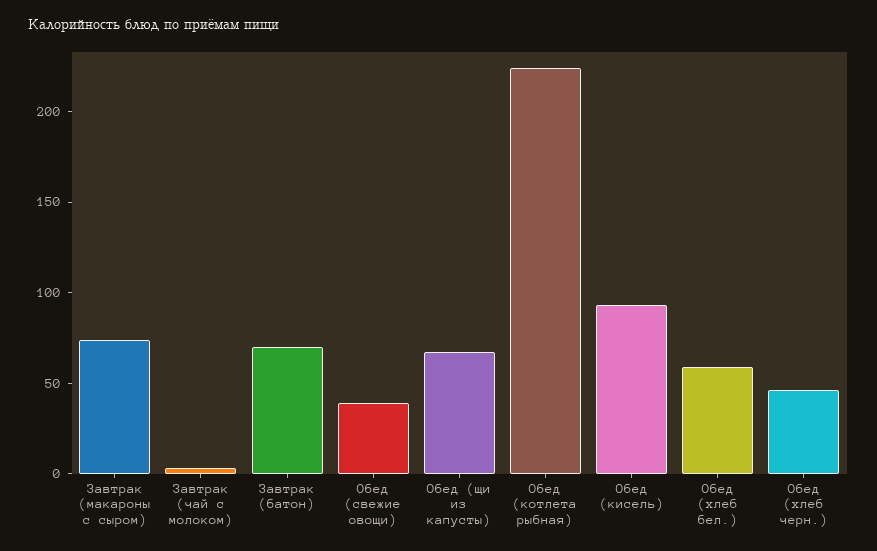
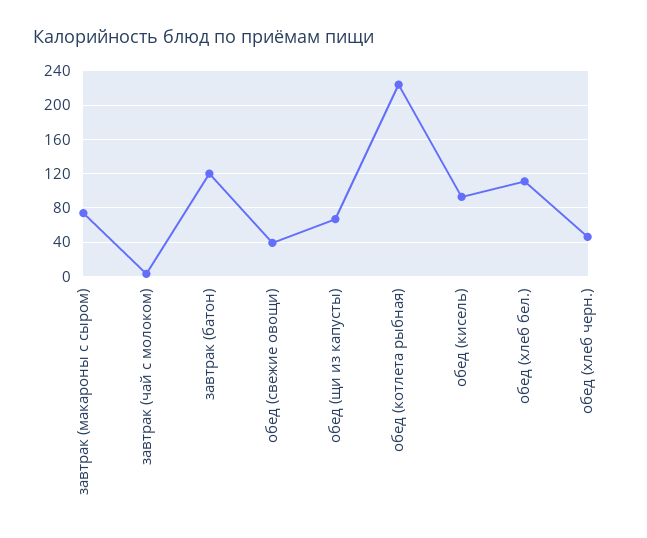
  {
    "Завтрак (макароны с сыром)": 70,
    "Завтрак (чай с молоком)": 0,
-   "Завтрак (батон)": 70,
+   "Завтрак (батон)": 120,
    "Обед (свежие овощи)": 40,
    "Обед (щи из капусты)": 70,
    "Обед (котлета рыбная)": 220,
    "Обед (кисель)": 90,
-   "Обед (хлеб бел.)": 60,
+   "Обед (хлеб бел.)": 110,
    "Обед (хлеб черн.)": 50
  }

